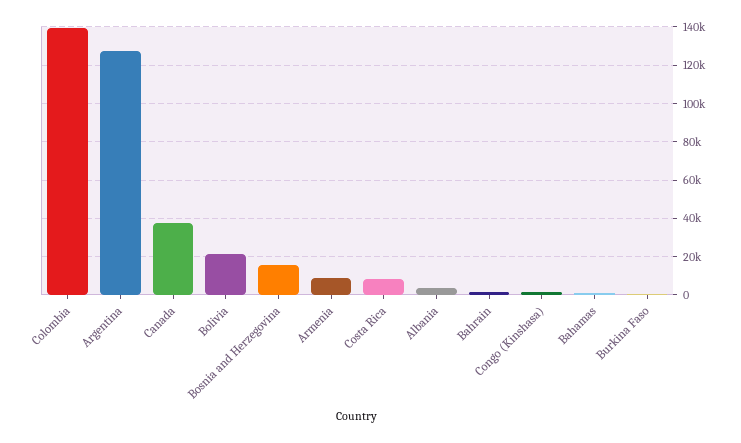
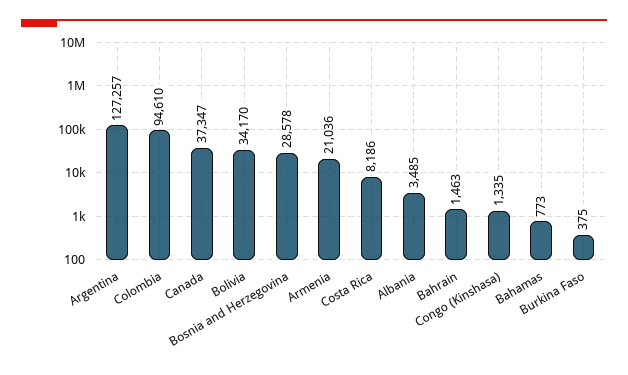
  {
-   "Colombia": 140000,
+   "Colombia": 94610,
    "Argentina": 127257,
    "Canada": 37347,
-   "Bolivia": 20000,
+   "Bolivia": 34170,
-   "Bosnia and Herzegovina": 15000,
+   "Bosnia and Herzegovina": 28578,
-   "Armenia": 10000,
+   "Armenia": 21036,
    "Costa Rica": 8186,
    "Albania": 3485,
    "Bahrain": 1463,
    "Congo (Kinshasa)": 1335,
    "Bahamas": 773,
    "Burkina Faso": 375
  }

